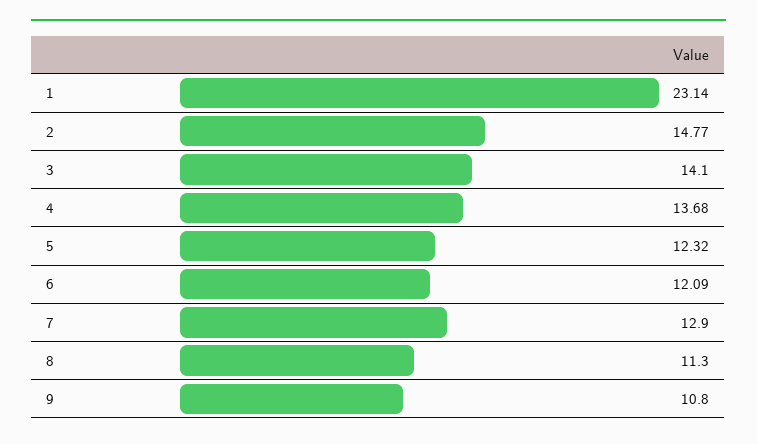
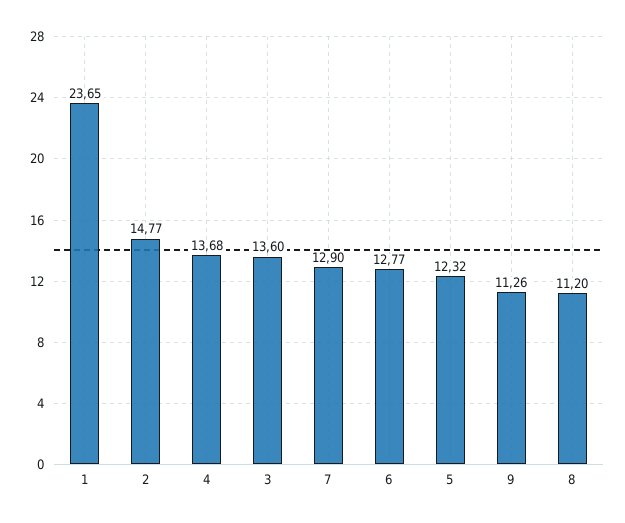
  {
-   "1": 23.14,
+   "1": 23.65,
    "2": 14.77,
-   "3": 14.1,
+   "3": 13.6,
    "4": 13.68,
    "5": 12.32,
-   "6": 12.09,
+   "6": 12.77,
    "7": 12.9,
-   "8": 11.3,
+   "8": 11.2,
-   "9": 10.8
+   "9": 11.26
  }

